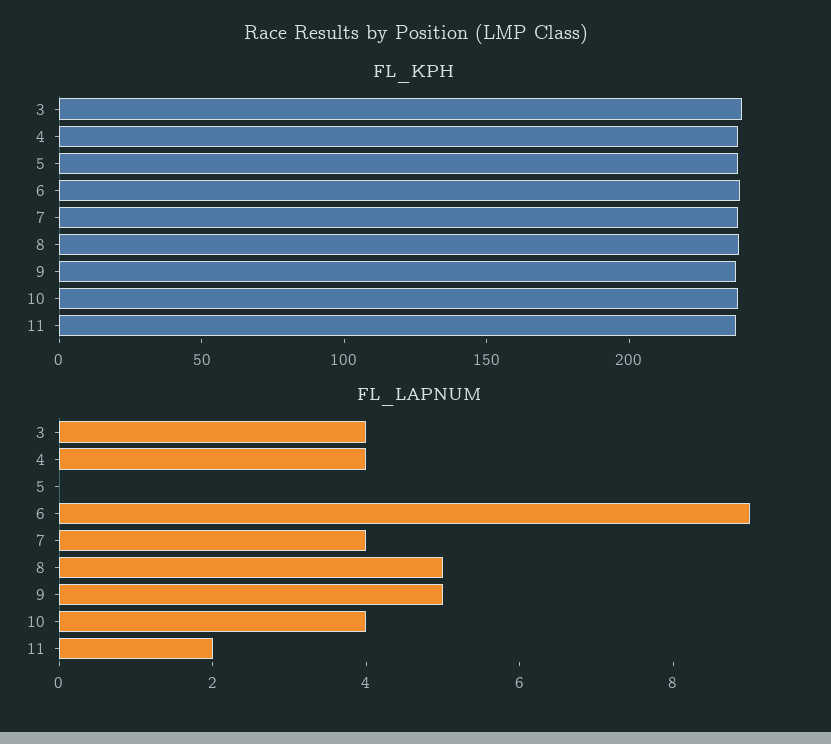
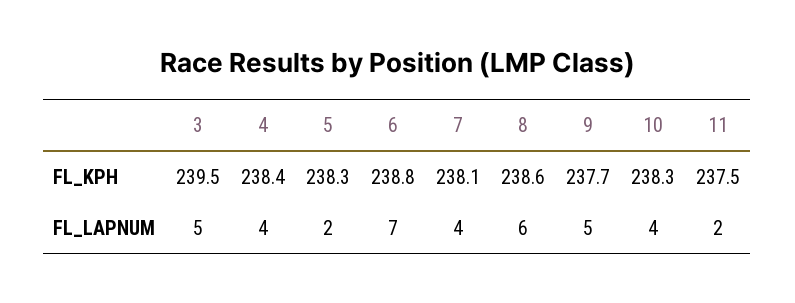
  {
    "FL_KPH": {
      "3": 239.5,
      "4": 238.4,
      "5": 238.3,
      "6": 238.8,
      "7": 238.1,
      "8": 238.6,
      "9": 237.7,
      "10": 238.3,
      "11": 237.5
    },
    "FL_LAPNUM": {
-     "3": 4,
+     "3": 5,
      "4": 4,
-     "5": 0,
+     "5": 2,
-     "6": 9,
+     "6": 7,
      "7": 4,
-     "8": 5,
+     "8": 6,
      "9": 5,
      "10": 4,
      "11": 2
    }
  }

